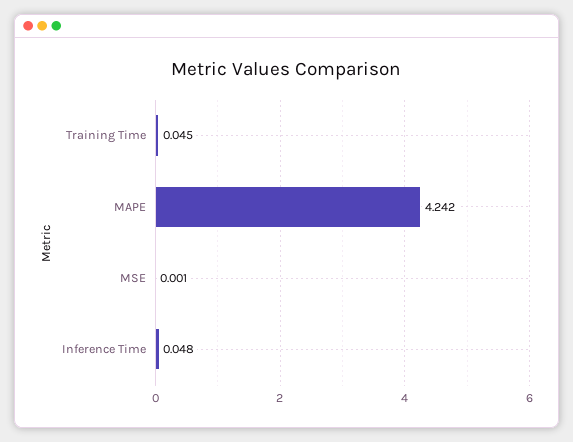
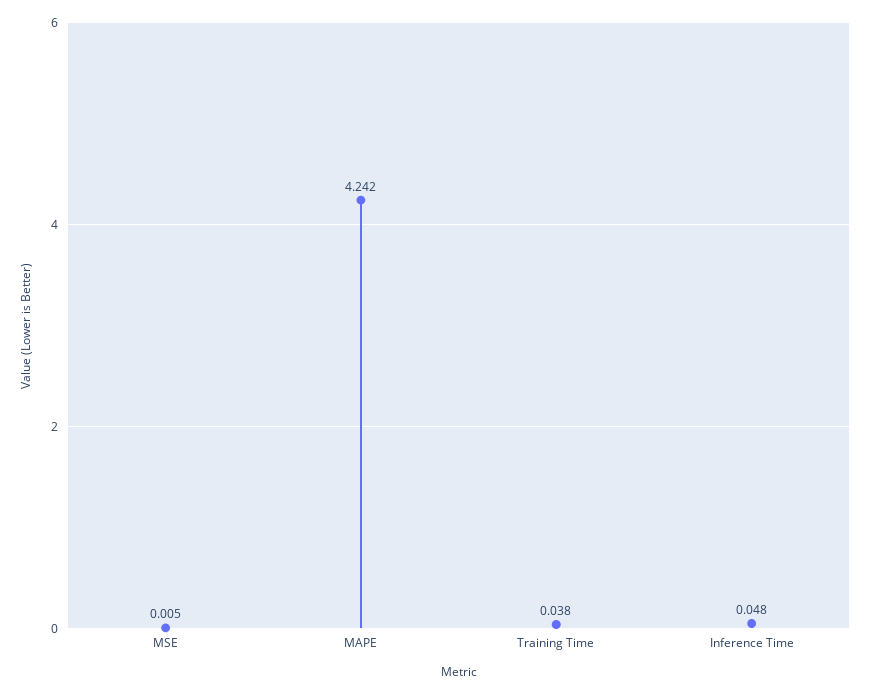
  {
-   "Training Time": 0.045,
+   "Training Time": 0.038,
    "MAPE": 4.242,
-   "MSE": 0.001,
+   "MSE": 0.005,
    "Inference Time": 0.048
  }

